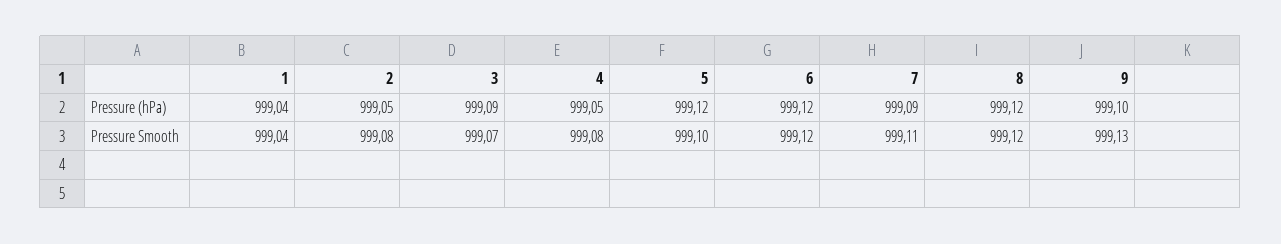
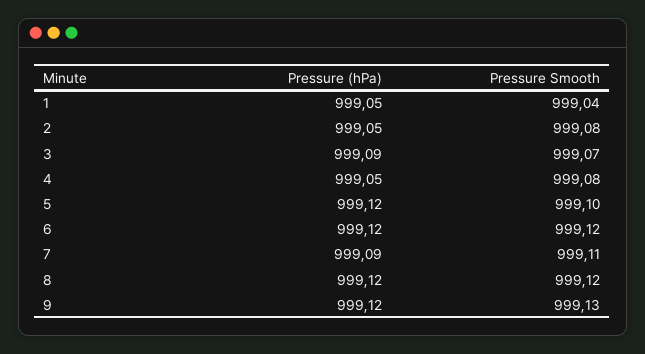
  {
    "1": {
-     "Pressure (hPa)": 999.04,
+     "Pressure (hPa)": 999.05,
      "Pressure Smooth": 999.04
    },
    "2": {
      "Pressure (hPa)": 999.05,
      "Pressure Smooth": 999.08
    },
    "3": {
      "Pressure (hPa)": 999.09,
      "Pressure Smooth": 999.07
    },
    "4": {
      "Pressure (hPa)": 999.05,
      "Pressure Smooth": 999.08
    },
    "5": {
      "Pressure (hPa)": 999.12,
      "Pressure Smooth": 999.1
    },
    "6": {
      "Pressure (hPa)": 999.12,
      "Pressure Smooth": 999.12
    },
    "7": {
      "Pressure (hPa)": 999.09,
      "Pressure Smooth": 999.11
    },
    "8": {
      "Pressure (hPa)": 999.12,
      "Pressure Smooth": 999.12
    },
    "9": {
-     "Pressure (hPa)": 999.1,
+     "Pressure (hPa)": 999.12,
      "Pressure Smooth": 999.13
    }
  }

